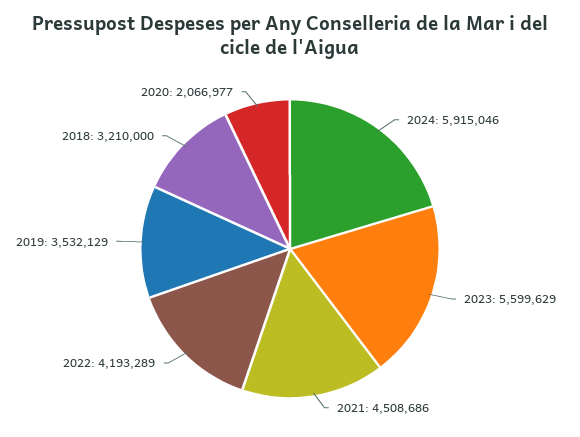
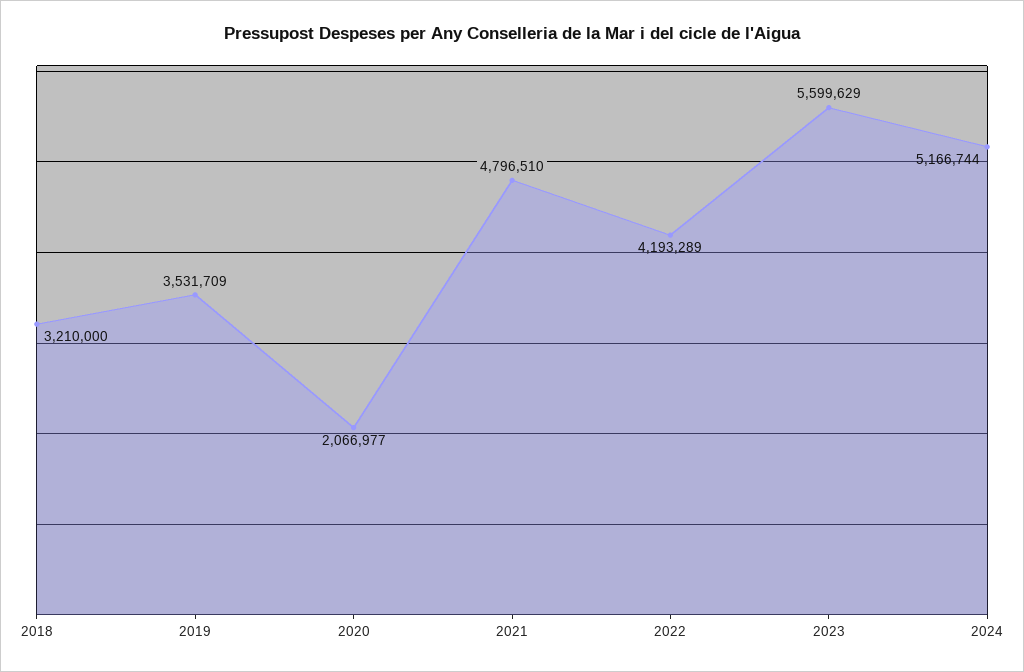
  {
-   "2024": 5915046,
+   "2024": 5166744,
    "2023": 5599629,
-   "2021": 4508686,
+   "2021": 4796510,
    "2022": 4193289,
-   "2019": 3532129,
+   "2019": 3531709,
    "2018": 3210000,
    "2020": 2066977
  }

